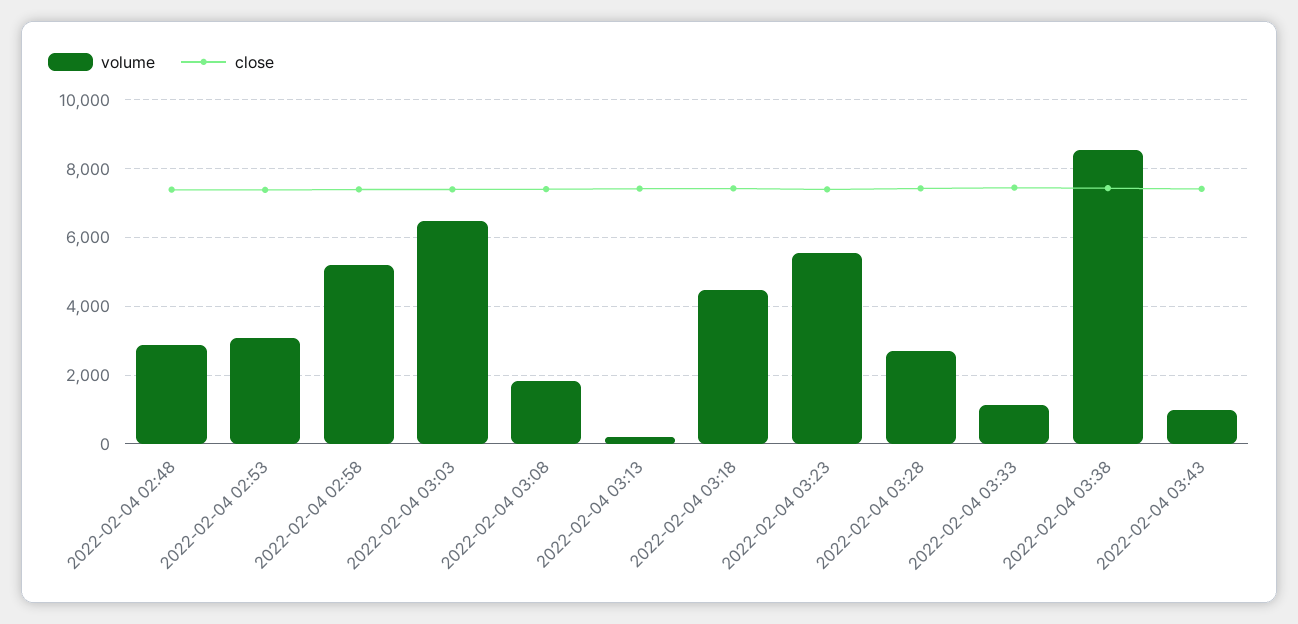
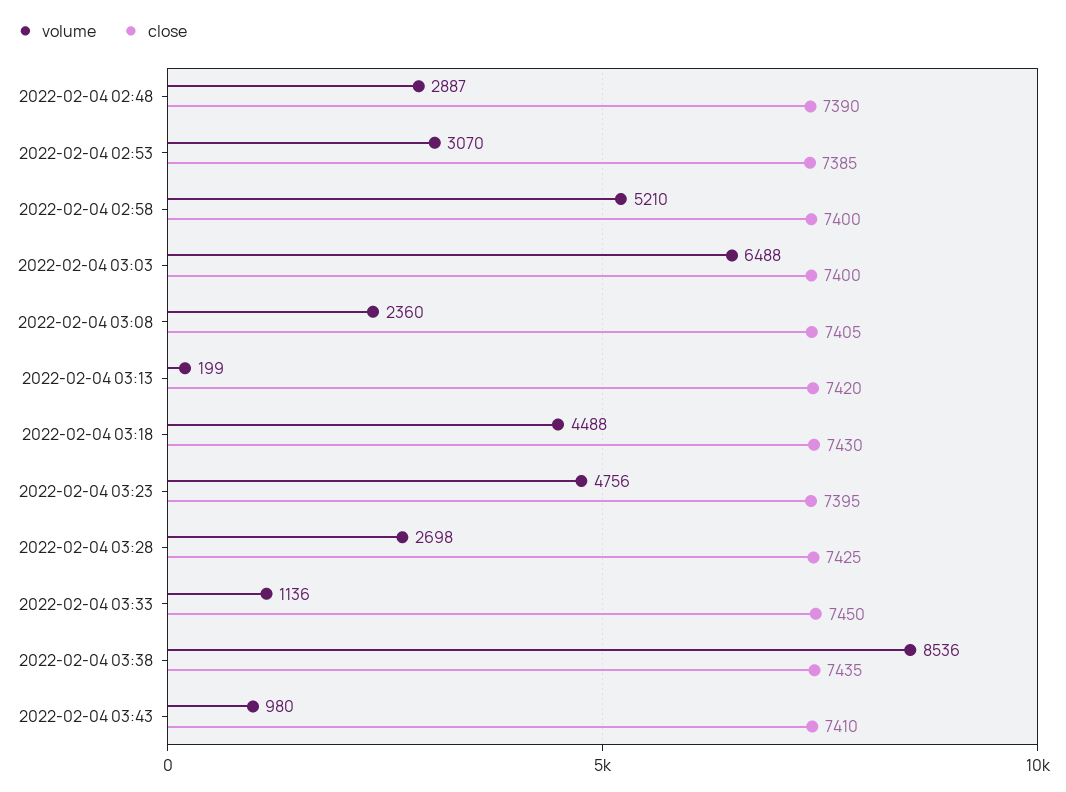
  {
    "volume": {
      "2022-02-04 02:48": 2887,
      "2022-02-04 02:53": 3070,
      "2022-02-04 02:58": 5210,
      "2022-02-04 03:03": 6488,
-     "2022-02-04 03:08": 1800,
+     "2022-02-04 03:08": 2360,
      "2022-02-04 03:13": 199,
      "2022-02-04 03:18": 4488,
-     "2022-02-04 03:23": 5600,
+     "2022-02-04 03:23": 4756,
      "2022-02-04 03:28": 2698,
      "2022-02-04 03:33": 1136,
      "2022-02-04 03:38": 8536,
      "2022-02-04 03:43": 980
    },
    "close": {
      "2022-02-04 02:48": 7390,
      "2022-02-04 02:53": 7385,
      "2022-02-04 02:58": 7400,
      "2022-02-04 03:03": 7400,
      "2022-02-04 03:08": 7405,
      "2022-02-04 03:13": 7420,
      "2022-02-04 03:18": 7430,
      "2022-02-04 03:23": 7395,
      "2022-02-04 03:28": 7425,
      "2022-02-04 03:33": 7450,
      "2022-02-04 03:38": 7435,
      "2022-02-04 03:43": 7410
    }
  }

